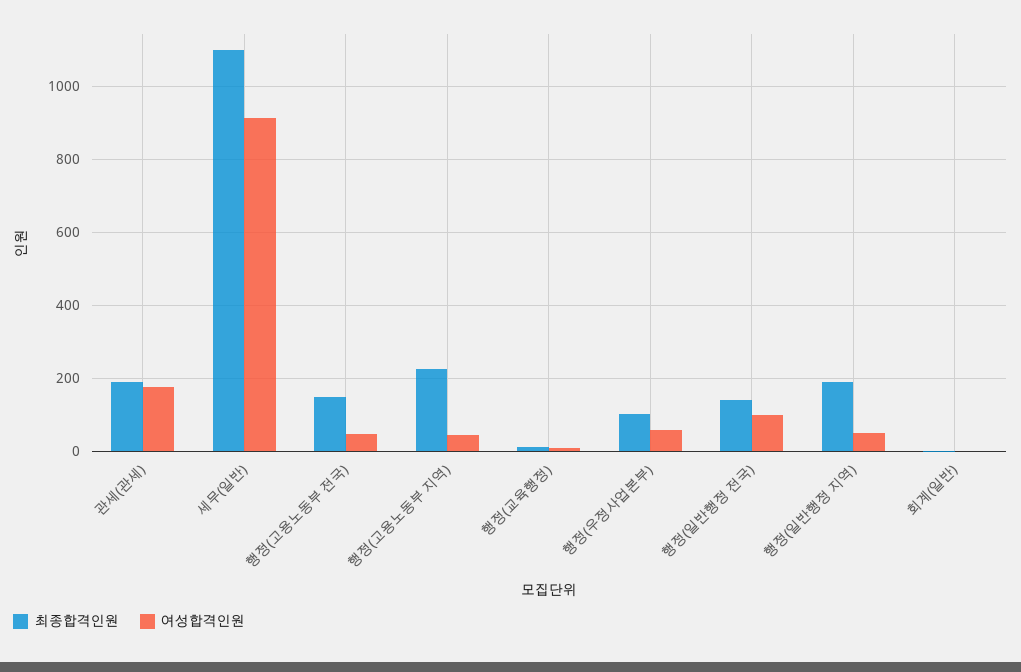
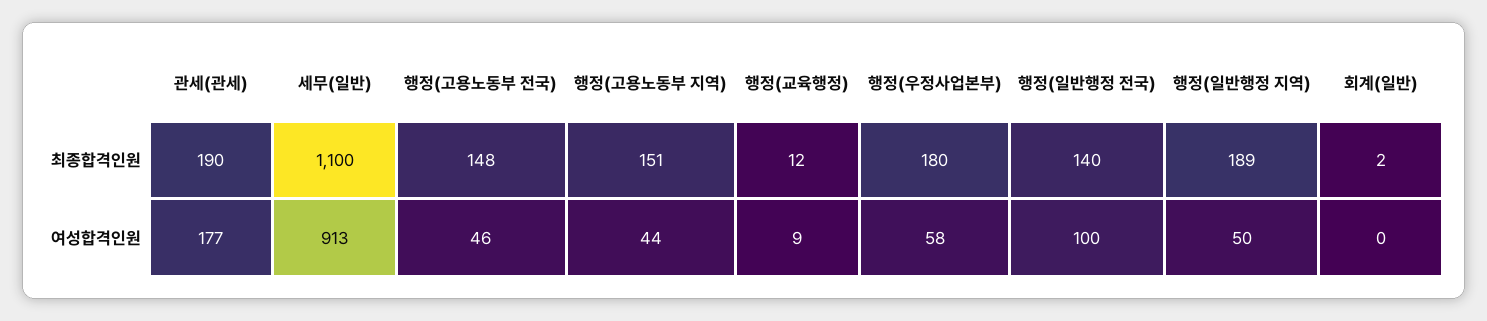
  {
    "최종합격인원": {
      "관세(관세)": 190,
      "세무(일반)": 1100,
      "행정(고용노동부 전국)": 148,
-     "행정(고용노동부 지역)": 220,
+     "행정(고용노동부 지역)": 151,
      "행정(교육행정)": 12,
-     "행정(우정사업본부)": 100,
+     "행정(우정사업본부)": 180,
      "행정(일반행정 전국)": 140,
      "행정(일반행정 지역)": 189,
      "회계(일반)": 2
    },
    "여성합격인원": {
      "관세(관세)": 177,
      "세무(일반)": 913,
      "행정(고용노동부 전국)": 46,
      "행정(고용노동부 지역)": 44,
      "행정(교육행정)": 9,
      "행정(우정사업본부)": 58,
      "행정(일반행정 전국)": 100,
      "행정(일반행정 지역)": 50,
      "회계(일반)": 0
    }
  }

